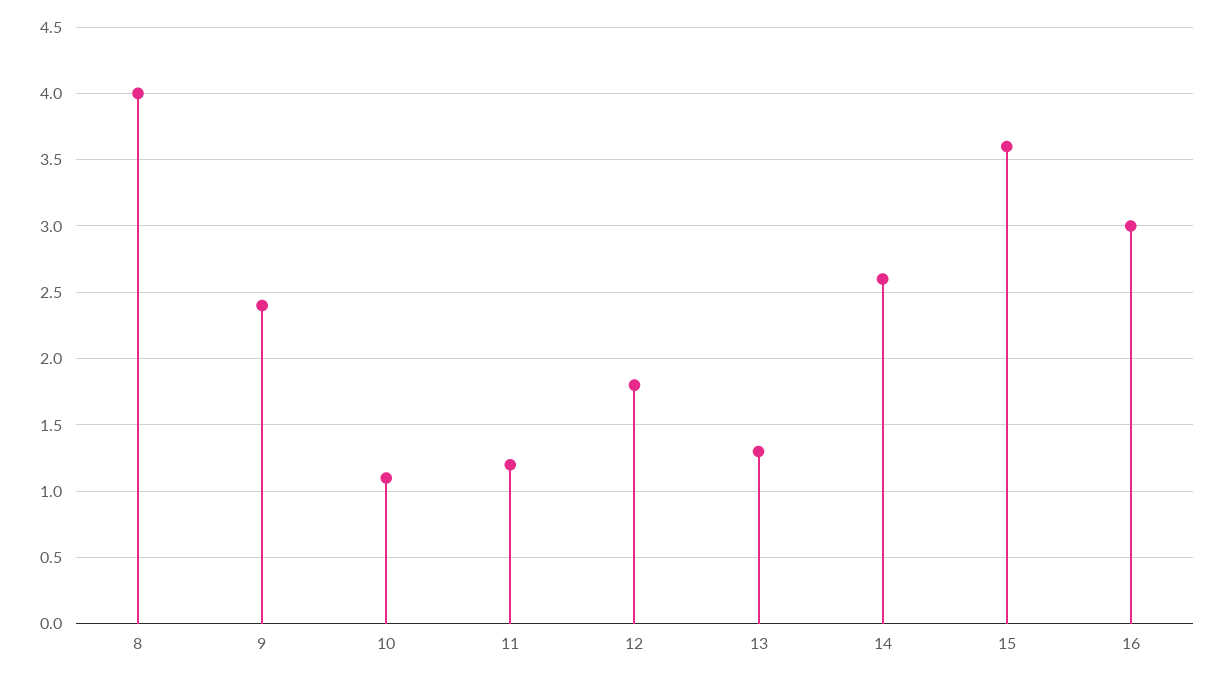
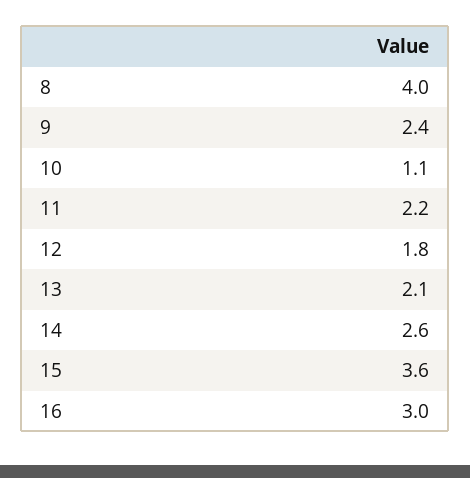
  {
    "8": 4,
    "9": 2.4,
    "10": 1.1,
-   "11": 1.2,
+   "11": 2.2,
    "12": 1.8,
-   "13": 1.3,
+   "13": 2.1,
    "14": 2.6,
    "15": 3.6,
    "16": 3
  }

